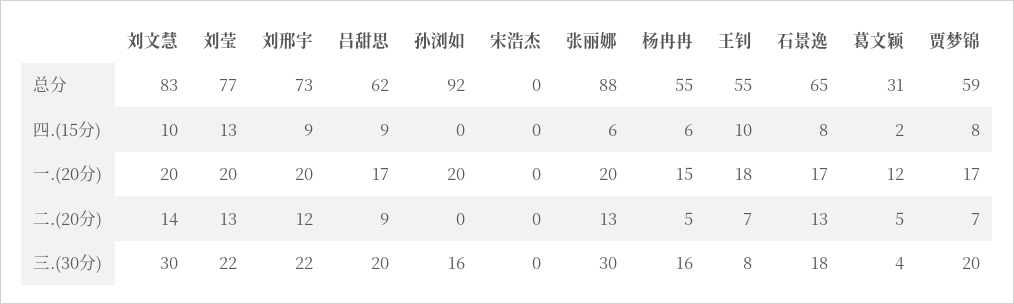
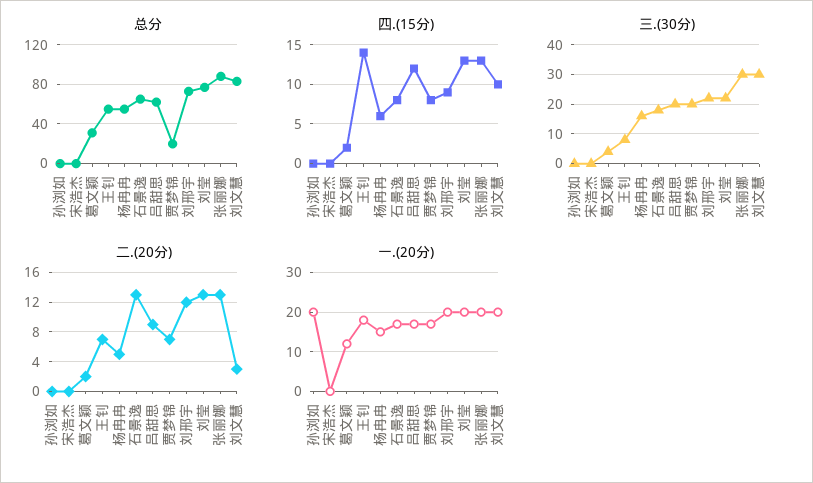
  {
    "总分": {
      "刘文慧": 83,
      "刘莹": 77,
      "刘邢宇": 73,
      "吕甜思": 62,
-     "孙浏如": 92,
+     "孙浏如": 0,
      "宋浩杰": 0,
      "张丽娜": 88,
      "杨冉冉": 55,
      "王钊": 55,
      "石景逸": 65,
      "葛文颖": 31,
-     "贾梦锦": 59
+     "贾梦锦": 20
    },
    "四.(15分)": {
      "刘文慧": 10,
      "刘莹": 13,
      "刘邢宇": 9,
-     "吕甜思": 9,
+     "吕甜思": 12,
      "孙浏如": 0,
      "宋浩杰": 0,
-     "张丽娜": 6,
+     "张丽娜": 13,
      "杨冉冉": 6,
-     "王钊": 10,
+     "王钊": 14,
      "石景逸": 8,
      "葛文颖": 2,
      "贾梦锦": 8
    },
    "一.(20分)": {
      "刘文慧": 20,
      "刘莹": 20,
      "刘邢宇": 20,
      "吕甜思": 17,
      "孙浏如": 20,
      "宋浩杰": 0,
      "张丽娜": 20,
      "杨冉冉": 15,
      "王钊": 18,
      "石景逸": 17,
      "葛文颖": 12,
      "贾梦锦": 17
    },
    "二.(20分)": {
-     "刘文慧": 14,
+     "刘文慧": 3,
      "刘莹": 13,
      "刘邢宇": 12,
      "吕甜思": 9,
      "孙浏如": 0,
      "宋浩杰": 0,
      "张丽娜": 13,
      "杨冉冉": 5,
      "王钊": 7,
      "石景逸": 13,
-     "葛文颖": 5,
+     "葛文颖": 2,
      "贾梦锦": 7
    },
    "三.(30分)": {
      "刘文慧": 30,
      "刘莹": 22,
      "刘邢宇": 22,
      "吕甜思": 20,
-     "孙浏如": 16,
+     "孙浏如": 0,
      "宋浩杰": 0,
      "张丽娜": 30,
      "杨冉冉": 16,
      "王钊": 8,
      "石景逸": 18,
      "葛文颖": 4,
      "贾梦锦": 20
    }
  }

